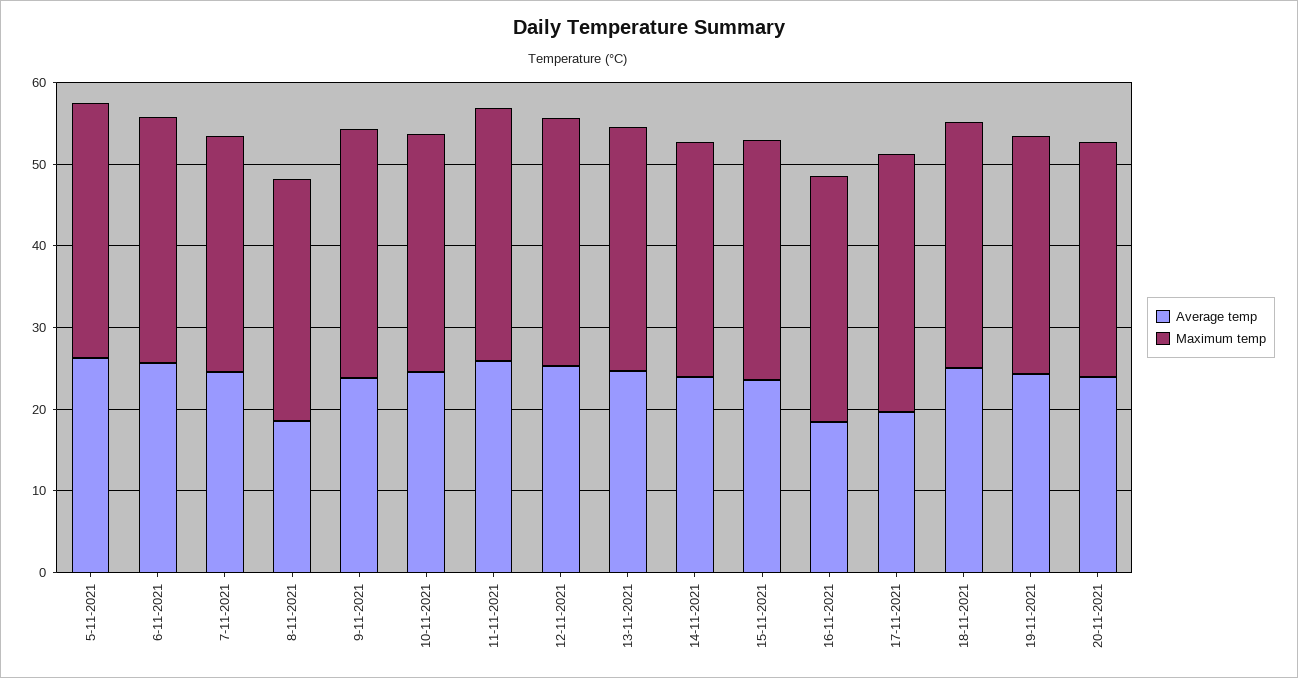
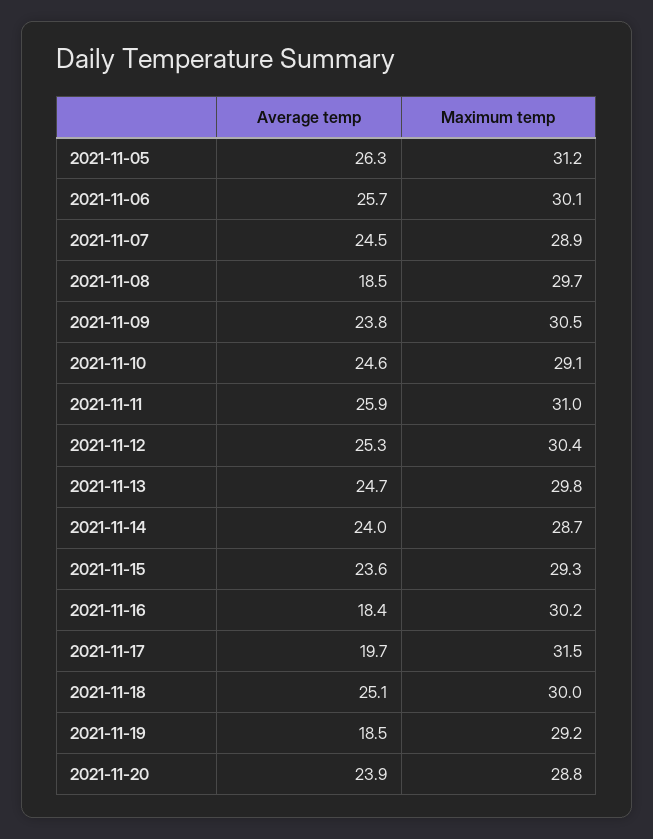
  {
    "Average temp": {
      "5-11-2021": 26.3,
      "6-11-2021": 25.7,
      "7-11-2021": 24.5,
      "8-11-2021": 18.5,
      "9-11-2021": 23.8,
      "10-11-2021": 24.6,
      "11-11-2021": 25.9,
      "12-11-2021": 25.3,
      "13-11-2021": 24.7,
      "14-11-2021": 24,
      "15-11-2021": 23.6,
      "16-11-2021": 18.4,
      "17-11-2021": 19.7,
      "18-11-2021": 25.1,
-     "19-11-2021": 24,
+     "19-11-2021": 18.5,
      "20-11-2021": 23.9
    },
    "Maximum temp": {
      "5-11-2021": 31.2,
      "6-11-2021": 30.1,
      "7-11-2021": 28.9,
      "8-11-2021": 29.7,
      "9-11-2021": 30.5,
      "10-11-2021": 29.1,
      "11-11-2021": 31,
      "12-11-2021": 30.4,
      "13-11-2021": 29.8,
      "14-11-2021": 28.7,
      "15-11-2021": 29.3,
      "16-11-2021": 30.2,
      "17-11-2021": 31.5,
      "18-11-2021": 30,
      "19-11-2021": 29.2,
      "20-11-2021": 28.8
    }
  }

